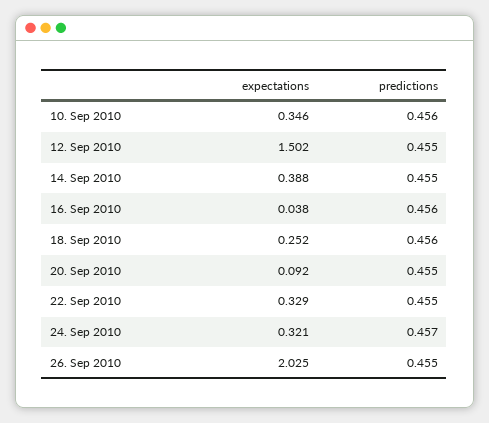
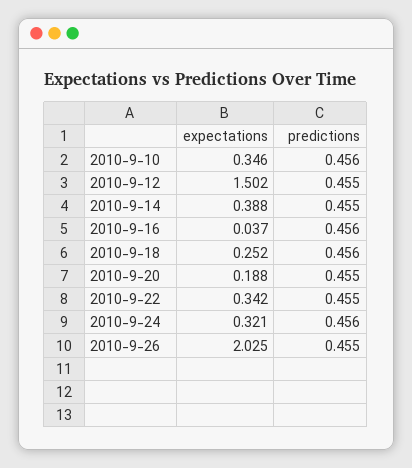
  {
    "expectations": {
      "10. Sep 2010": 0.346,
      "12. Sep 2010": 1.502,
      "14. Sep 2010": 0.388,
-     "16. Sep 2010": 0.038,
+     "16. Sep 2010": 0.037,
      "18. Sep 2010": 0.252,
-     "20. Sep 2010": 0.092,
+     "20. Sep 2010": 0.188,
-     "22. Sep 2010": 0.329,
+     "22. Sep 2010": 0.342,
      "24. Sep 2010": 0.321,
      "26. Sep 2010": 2.025
    },
    "predictions": {
      "10. Sep 2010": 0.456,
      "12. Sep 2010": 0.455,
      "14. Sep 2010": 0.455,
      "16. Sep 2010": 0.456,
      "18. Sep 2010": 0.456,
      "20. Sep 2010": 0.455,
      "22. Sep 2010": 0.455,
-     "24. Sep 2010": 0.457,
+     "24. Sep 2010": 0.456,
      "26. Sep 2010": 0.455
    }
  }

